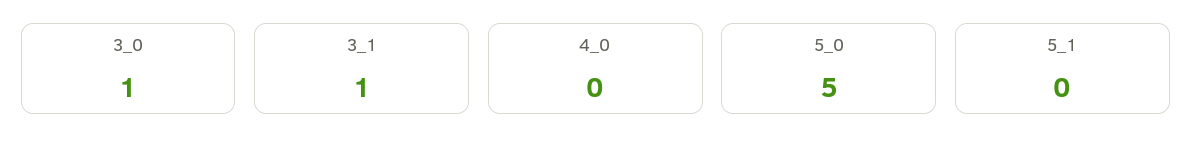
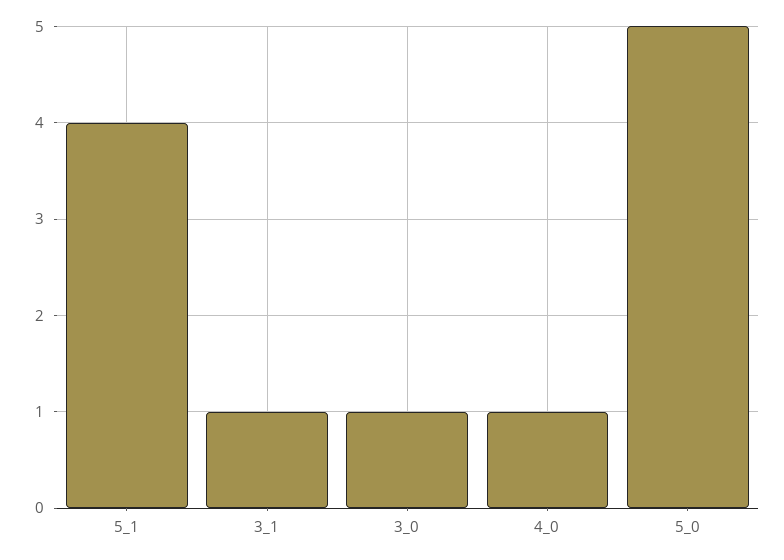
  {
    "3_0": 1,
    "3_1": 1,
-   "4_0": 0,
+   "4_0": 1,
    "5_0": 5,
-   "5_1": 0
+   "5_1": 4
  }

